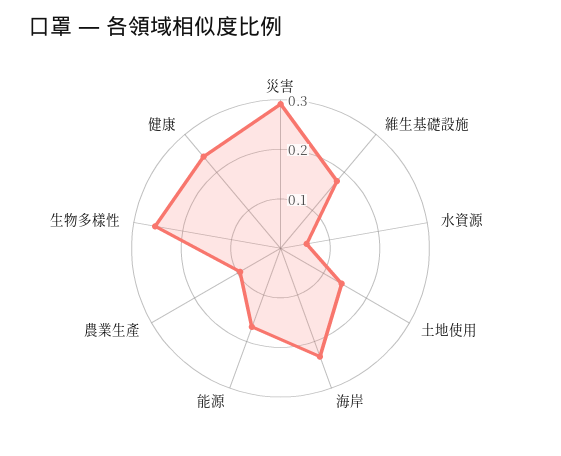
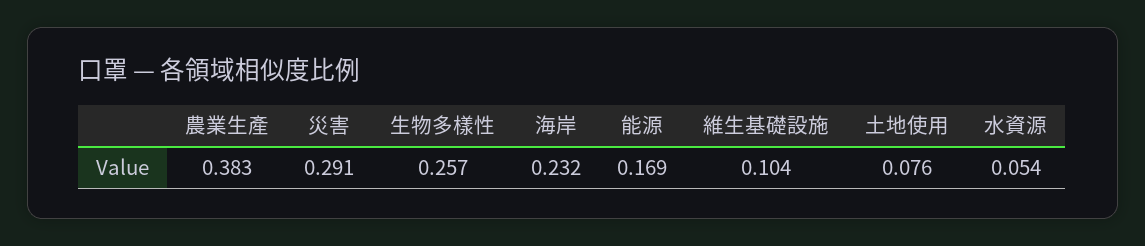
  {
    "災害": 0.291,
-   "維生基礎設施": 0.18,
+   "維生基礎設施": 0.104,
    "水資源": 0.054,
-   "土地使用": 0.14,
+   "土地使用": 0.076,
    "海岸": 0.232,
    "能源": 0.169,
-   "農業生產": 0.1,
+   "農業生產": 0.383,
-   "生物多樣性": 0.257,
+   "生物多樣性": 0.257
-   "健康": 0.24
  }

